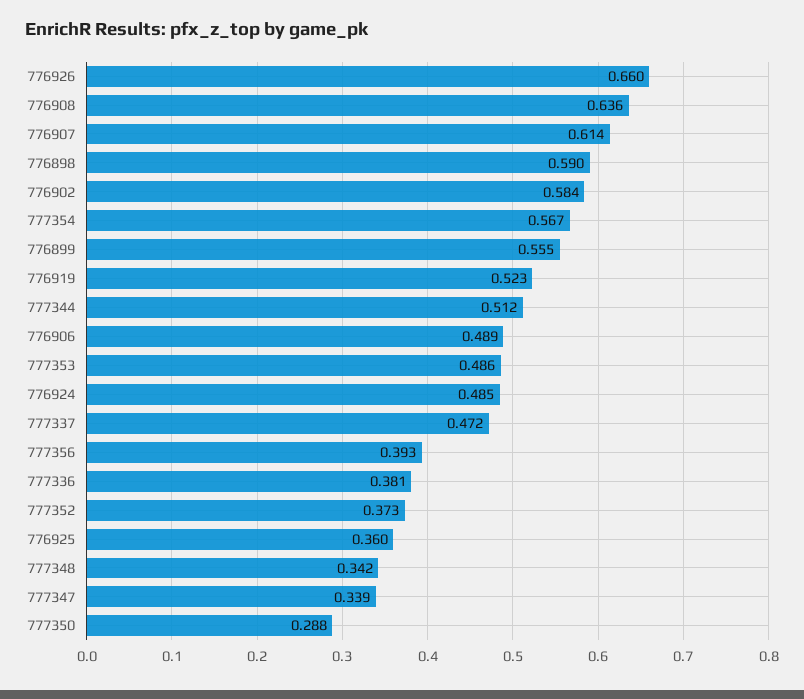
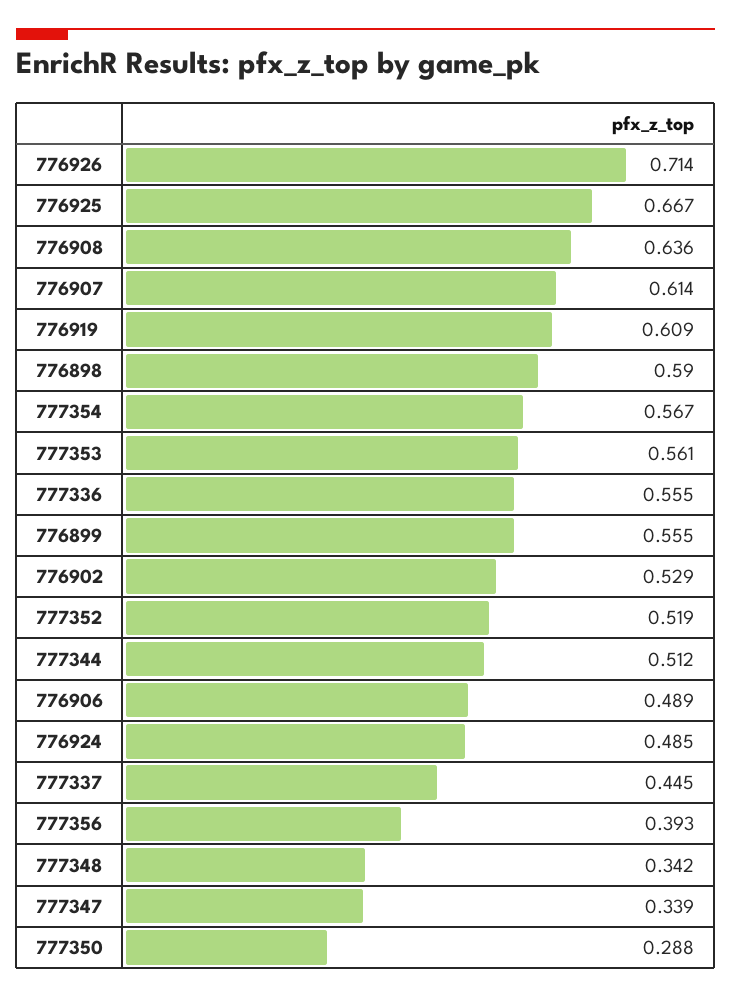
  {
-   "776926": 0.66,
+   "776926": 0.714,
    "776908": 0.636,
    "776907": 0.614,
    "776898": 0.59,
-   "776902": 0.584,
+   "776902": 0.529,
    "777354": 0.567,
    "776899": 0.555,
-   "776919": 0.523,
+   "776919": 0.609,
    "777344": 0.512,
    "776906": 0.489,
-   "777353": 0.486,
+   "777353": 0.561,
    "776924": 0.485,
-   "777337": 0.472,
+   "777337": 0.445,
    "777356": 0.393,
-   "777336": 0.381,
+   "777336": 0.555,
-   "777352": 0.373,
+   "777352": 0.519,
-   "776925": 0.36,
+   "776925": 0.667,
    "777348": 0.342,
    "777347": 0.339,
    "777350": 0.288
  }

